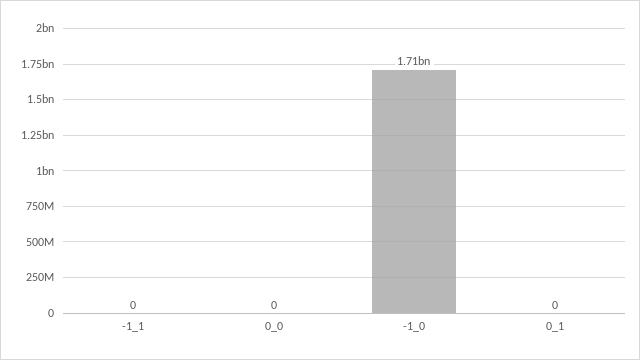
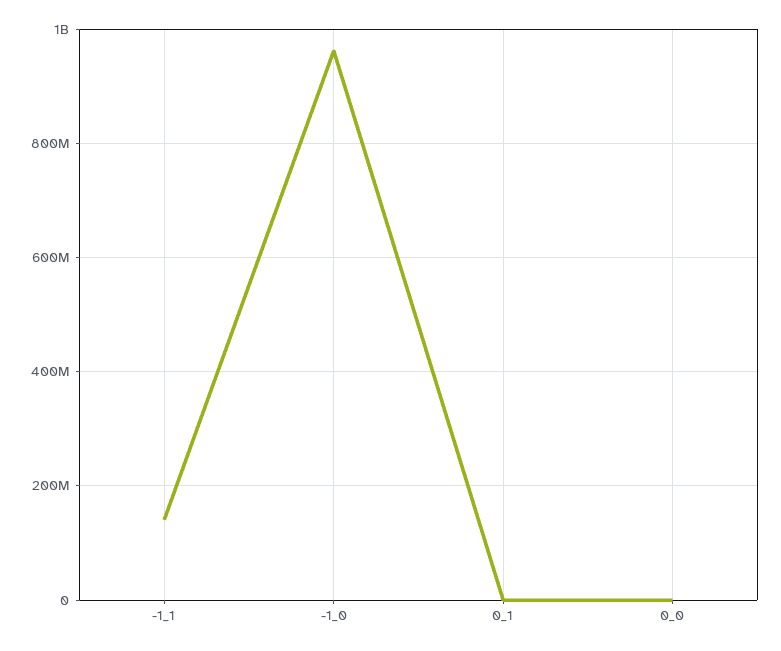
  {
-   "-1_1": 0,
+   "-1_1": 140000000,
    "0_0": 0,
-   "-1_0": 1710000000,
+   "-1_0": 960000000,
    "0_1": 0
  }

